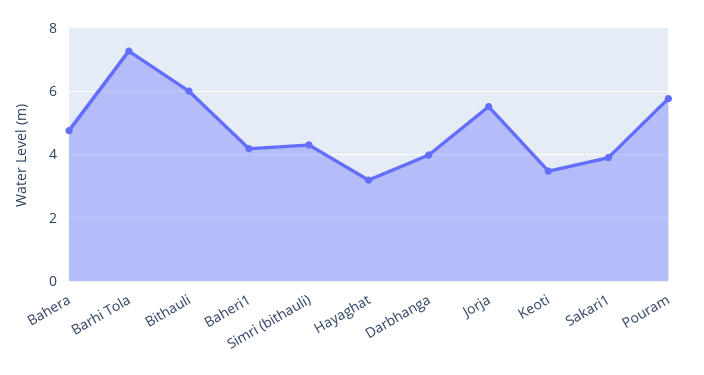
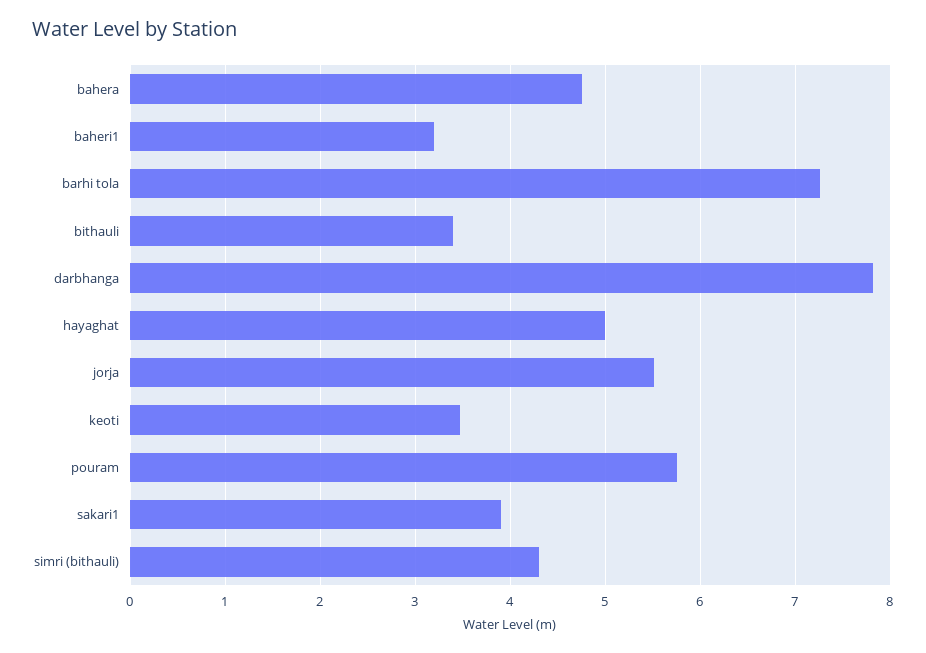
  {
    "Bahera": 4.8,
    "Barhi Tola": 7.3,
-   "Bithauli": 6,
+   "Bithauli": 3.4,
-   "Baheri1": 4.2,
+   "Baheri1": 3.2,
    "Simri (bithauli)": 4.3,
-   "Hayaghat": 3.2,
+   "Hayaghat": 5,
-   "Darbhanga": 4,
+   "Darbhanga": 7.8,
    "Jorja": 5.5,
    "Keoti": 3.5,
    "Sakari1": 3.9,
    "Pouram": 5.8
  }

